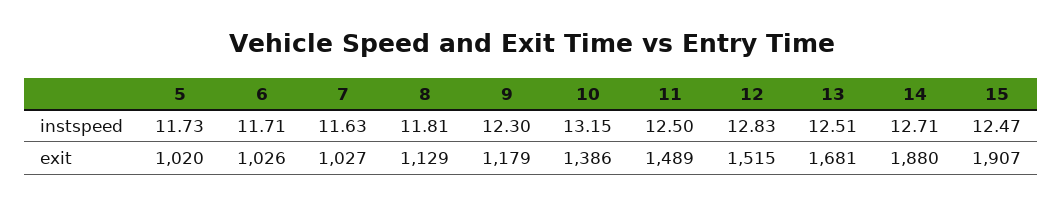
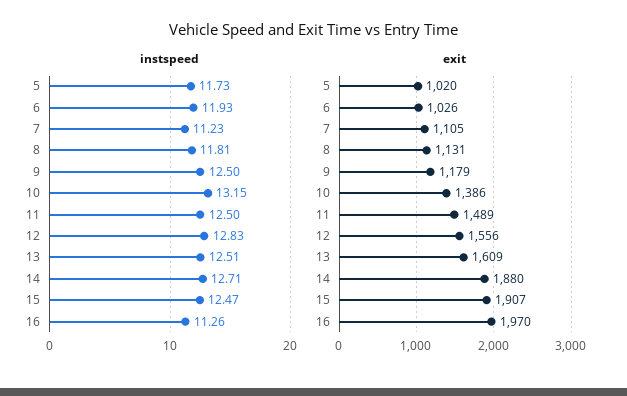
  {
    "instspeed": {
      "5": 11.73,
-     "6": 11.71,
+     "6": 11.93,
-     "7": 11.63,
+     "7": 11.23,
      "8": 11.81,
-     "9": 12.3,
+     "9": 12.5,
      "10": 13.15,
      "11": 12.5,
      "12": 12.83,
      "13": 12.51,
      "14": 12.71,
-     "15": 12.47
+     "15": 12.47,
+     "16": 11.26
    },
    "exit": {
      "5": 1020,
      "6": 1026,
-     "7": 1027,
+     "7": 1105,
-     "8": 1129,
+     "8": 1131,
      "9": 1179,
      "10": 1386,
      "11": 1489,
-     "12": 1515,
+     "12": 1556,
-     "13": 1681,
+     "13": 1609,
      "14": 1880,
-     "15": 1907
+     "15": 1907,
+     "16": 1970
    }
  }

